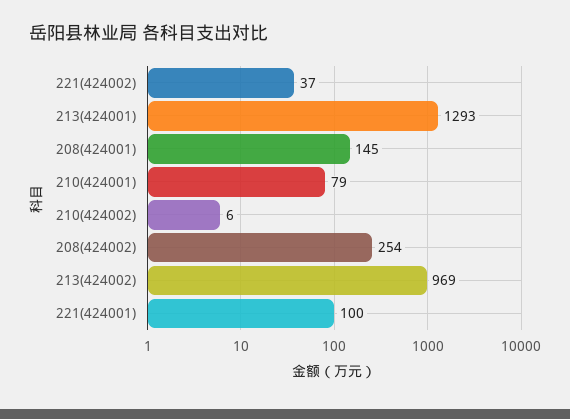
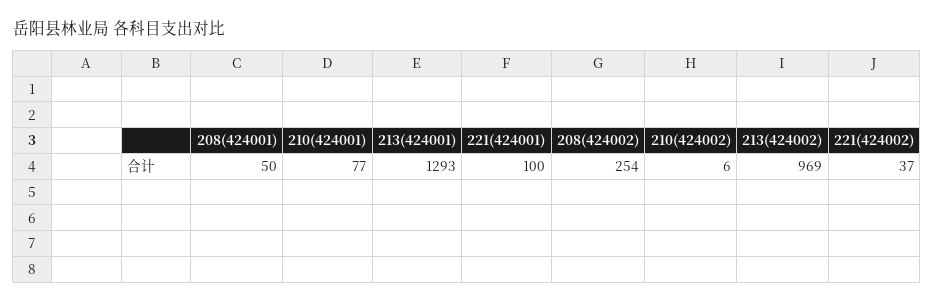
  {
    "221(424002)": 37,
    "213(424001)": 1293,
-   "208(424001)": 145,
+   "208(424001)": 50,
-   "210(424001)": 79,
+   "210(424001)": 77,
    "210(424002)": 6,
    "208(424002)": 254,
    "213(424002)": 969,
    "221(424001)": 100
  }

